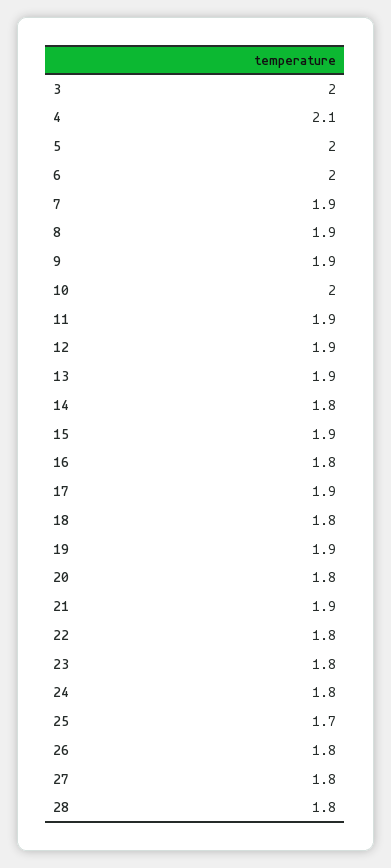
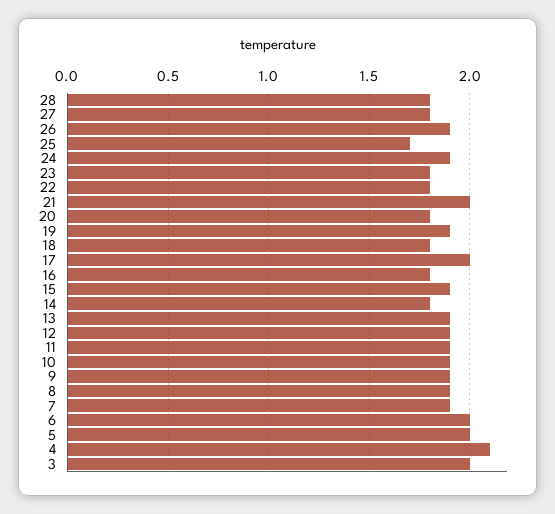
  {
    "3": 2,
    "4": 2.1,
    "5": 2,
    "6": 2,
    "7": 1.9,
    "8": 1.9,
    "9": 1.9,
-   "10": 2,
+   "10": 1.9,
    "11": 1.9,
    "12": 1.9,
    "13": 1.9,
    "14": 1.8,
    "15": 1.9,
    "16": 1.8,
-   "17": 1.9,
+   "17": 2,
    "18": 1.8,
    "19": 1.9,
    "20": 1.8,
-   "21": 1.9,
+   "21": 2,
    "22": 1.8,
    "23": 1.8,
-   "24": 1.8,
+   "24": 1.9,
    "25": 1.7,
-   "26": 1.8,
+   "26": 1.9,
    "27": 1.8,
    "28": 1.8
  }

